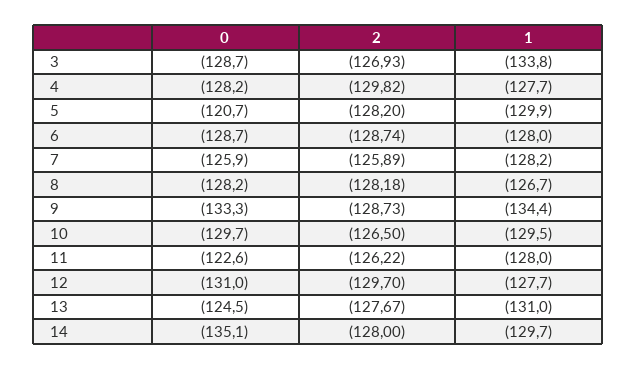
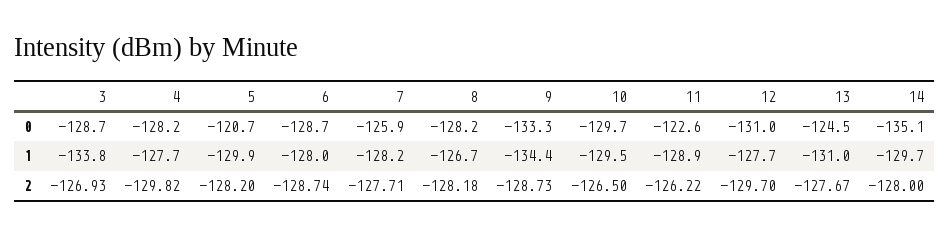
  {
    "0": {
      "3": -128.7,
      "4": -128.2,
      "5": -120.7,
      "6": -128.7,
      "7": -125.9,
      "8": -128.2,
      "9": -133.3,
      "10": -129.7,
      "11": -122.6,
      "12": -131,
      "13": -124.5,
      "14": -135.1
    },
    "2": {
      "3": -126.93,
      "4": -129.82,
      "5": -128.2,
      "6": -128.74,
-     "7": -125.89,
+     "7": -127.71,
      "8": -128.18,
      "9": -128.73,
      "10": -126.5,
      "11": -126.22,
      "12": -129.7,
      "13": -127.67,
      "14": -128
    },
    "1": {
      "3": -133.8,
      "4": -127.7,
      "5": -129.9,
      "6": -128,
      "7": -128.2,
      "8": -126.7,
      "9": -134.4,
      "10": -129.5,
-     "11": -128,
+     "11": -128.9,
      "12": -127.7,
      "13": -131,
      "14": -129.7
    }
  }

